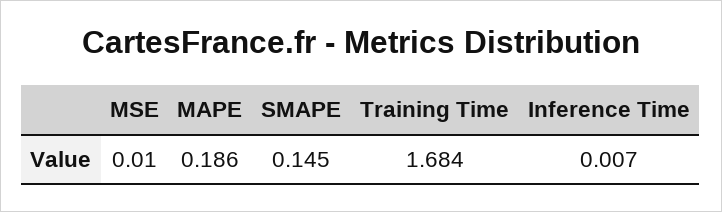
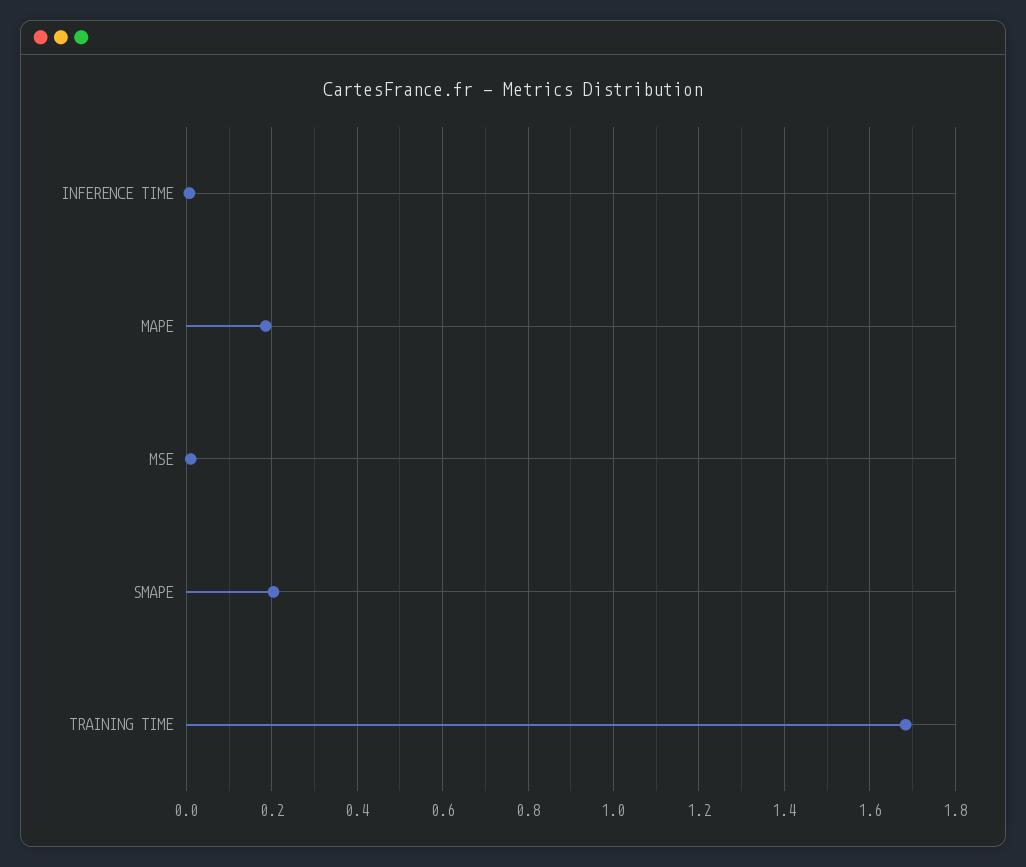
  {
    "MSE": 0.01,
    "MAPE": 0.186,
-   "SMAPE": 0.145,
+   "SMAPE": 0.2,
    "Training Time": 1.684,
    "Inference Time": 0.007
  }

